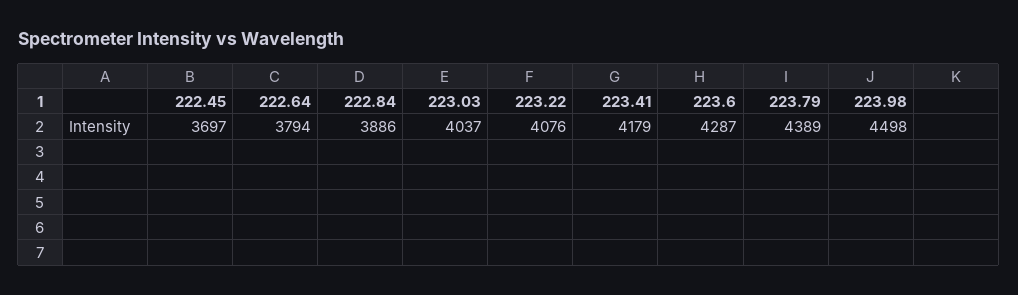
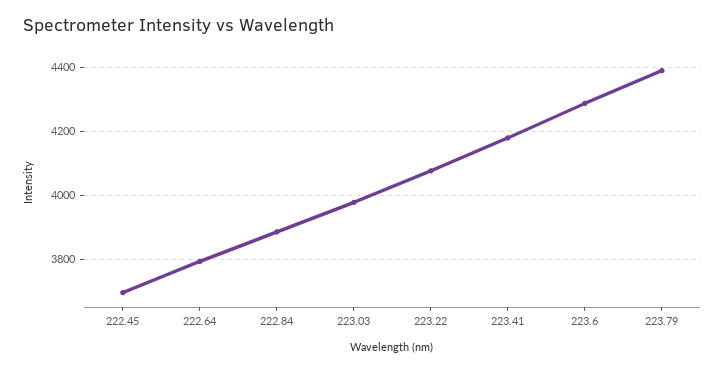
  {
    "222.45": 3697,
    "222.64": 3794,
    "222.84": 3886,
-   "223.03": 4037,
+   "223.03": 3980,
    "223.22": 4076,
    "223.41": 4179,
    "223.6": 4287,
-   "223.79": 4389,
+   "223.79": 4389
-   "223.98": 4498
  }

